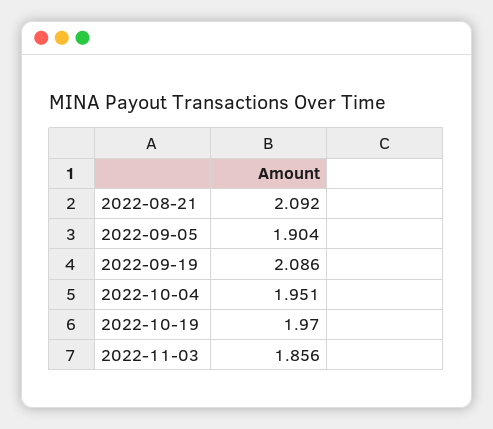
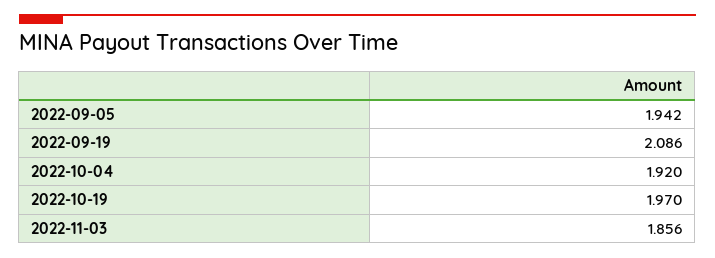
  {
-   "2022-08-21": 2.092,
-   "2022-09-05": 1.904,
+   "2022-09-05": 1.942,
    "2022-09-19": 2.086,
-   "2022-10-04": 1.951,
+   "2022-10-04": 1.92,
    "2022-10-19": 1.97,
    "2022-11-03": 1.856
  }

